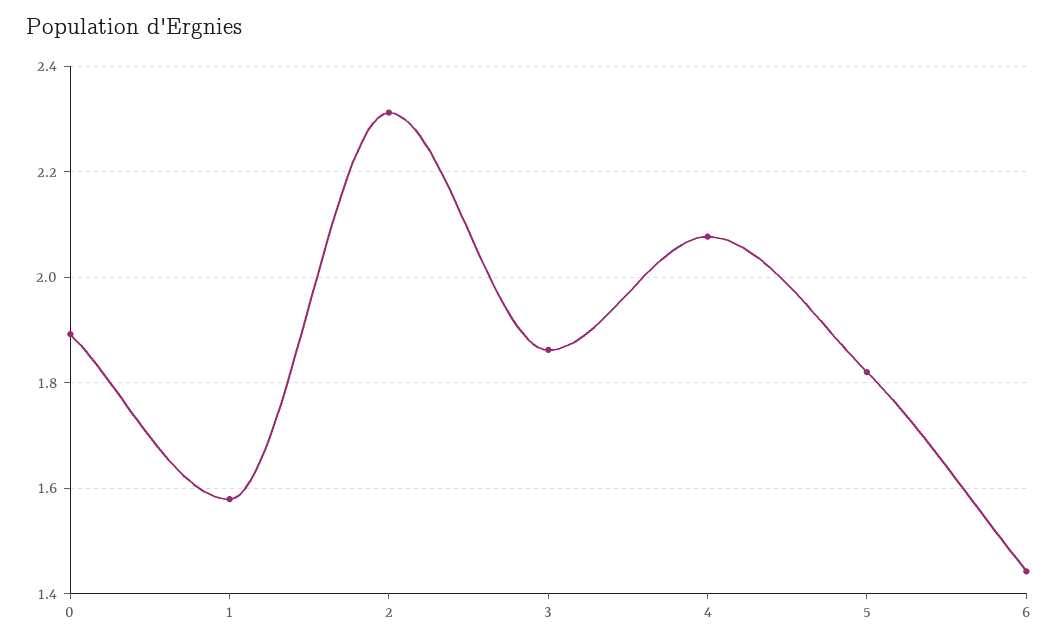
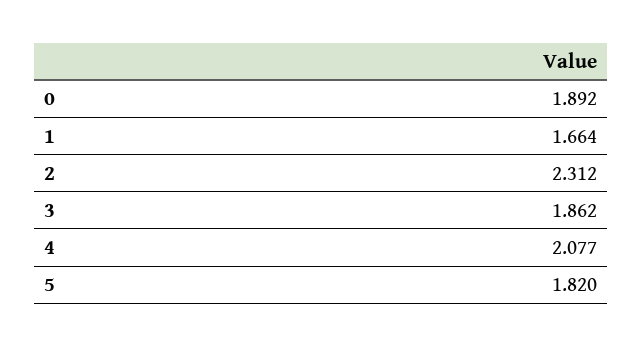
  {
    "0": 1.892,
-   "1": 1.58,
+   "1": 1.664,
    "2": 2.312,
    "3": 1.862,
    "4": 2.077,
-   "5": 1.82,
+   "5": 1.82
-   "6": 1.44
  }

